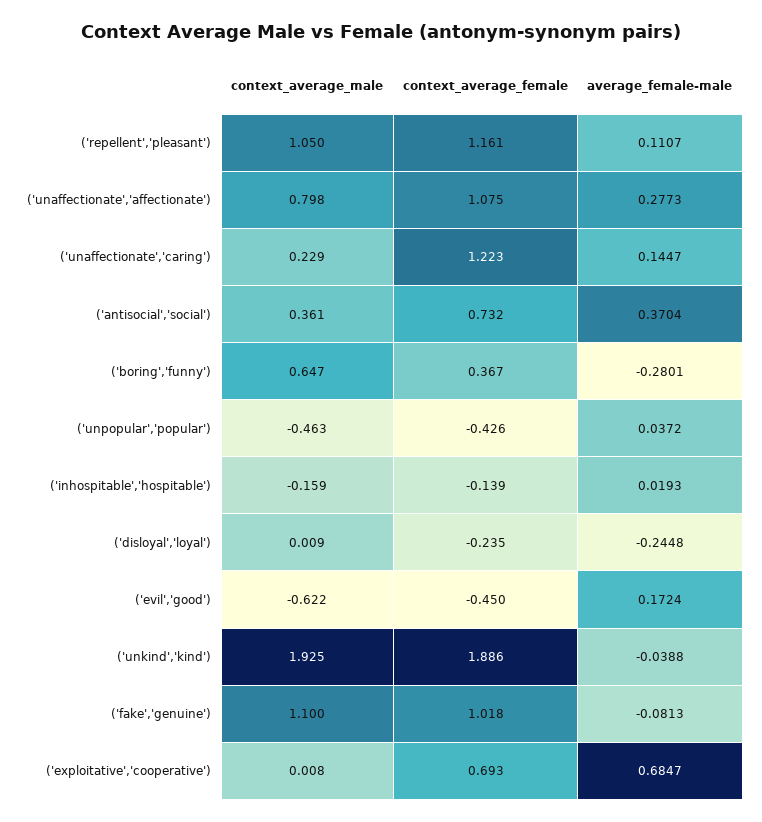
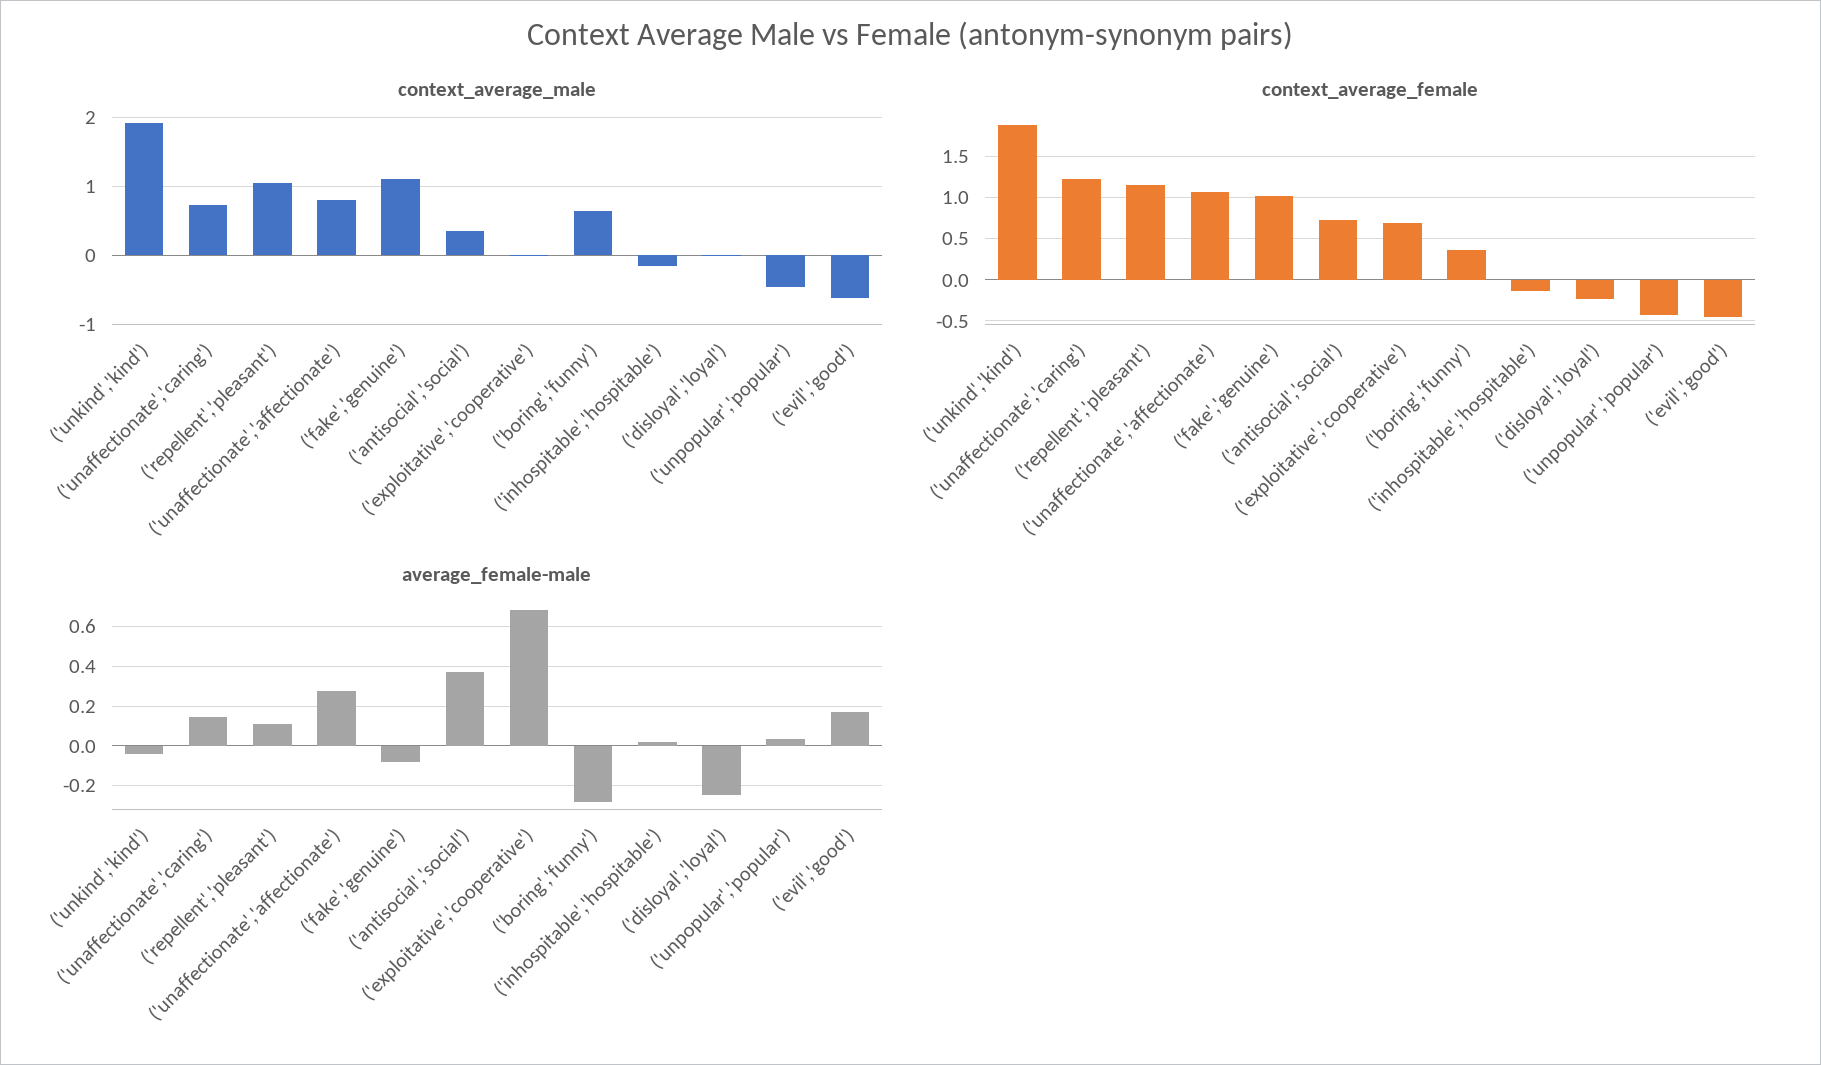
  {
    "context_average_male": {
      "('repellent','pleasant')": 1.05,
      "('unaffectionate','affectionate')": 0.798,
-     "('unaffectionate','caring')": 0.229,
+     "('unaffectionate','caring')": 0.7,
      "('antisocial','social')": 0.361,
      "('boring','funny')": 0.647,
      "('unpopular','popular')": -0.463,
      "('inhospitable','hospitable')": -0.159,
      "('disloyal','loyal')": 0.009,
      "('evil','good')": -0.622,
      "('unkind','kind')": 1.925,
      "('fake','genuine')": 1.1,
      "('exploitative','cooperative')": 0.008
    },
    "context_average_female": {
      "('repellent','pleasant')": 1.161,
      "('unaffectionate','affectionate')": 1.075,
      "('unaffectionate','caring')": 1.223,
      "('antisocial','social')": 0.732,
      "('boring','funny')": 0.367,
      "('unpopular','popular')": -0.426,
      "('inhospitable','hospitable')": -0.139,
      "('disloyal','loyal')": -0.235,
      "('evil','good')": -0.45,
      "('unkind','kind')": 1.886,
      "('fake','genuine')": 1.018,
      "('exploitative','cooperative')": 0.693
    },
    "average_female-male": {
      "('repellent','pleasant')": 0.1107,
      "('unaffectionate','affectionate')": 0.2773,
      "('unaffectionate','caring')": 0.1447,
      "('antisocial','social')": 0.3704,
      "('boring','funny')": -0.2801,
      "('unpopular','popular')": 0.0372,
      "('inhospitable','hospitable')": 0.0193,
      "('disloyal','loyal')": -0.2448,
      "('evil','good')": 0.1724,
      "('unkind','kind')": -0.0388,
      "('fake','genuine')": -0.0813,
      "('exploitative','cooperative')": 0.6847
    }
  }

